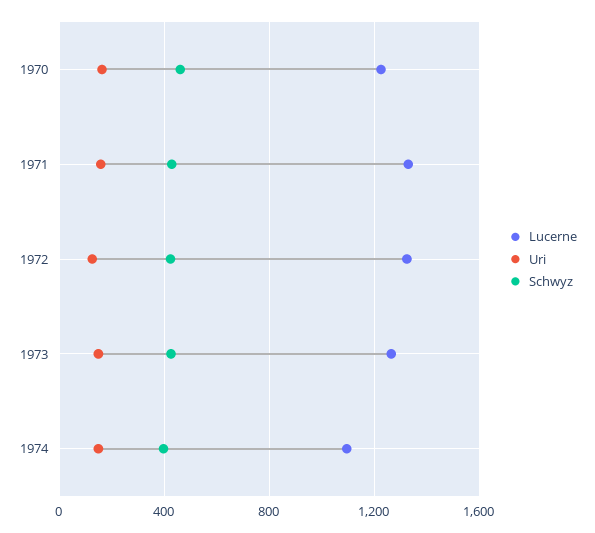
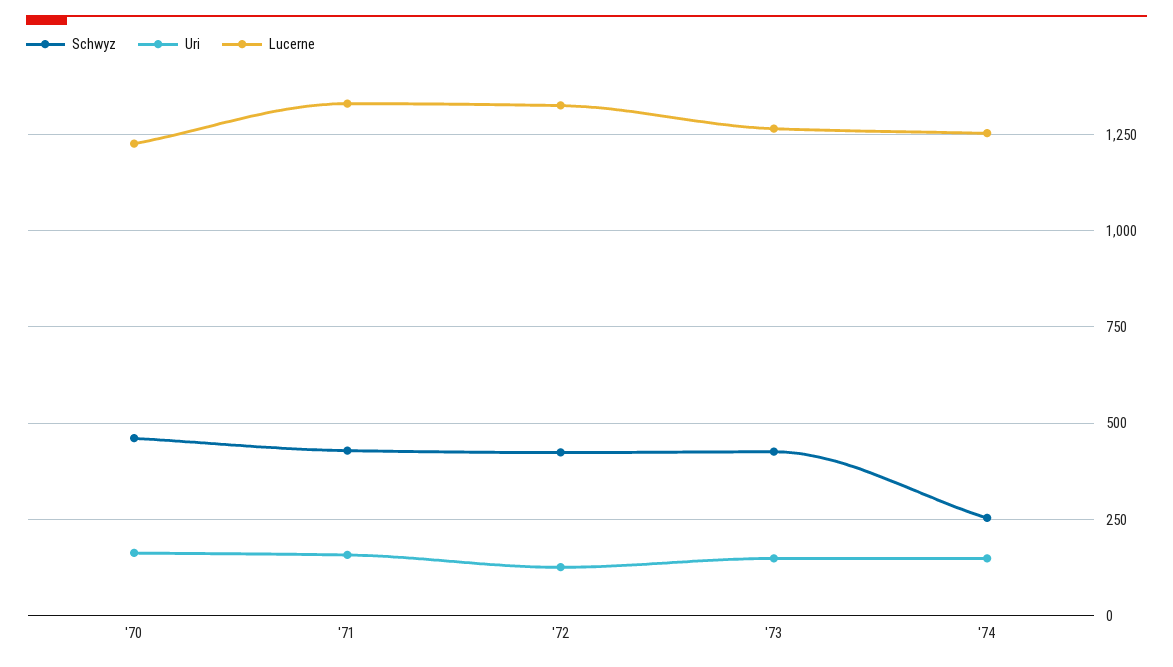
  {
    "Lucerne": {
      "1970": 1225,
      "1971": 1325,
      "1972": 1325,
      "1973": 1275,
-     "1974": 1100
+     "1974": 1250
    },
    "Uri": {
      "1970": 175,
      "1971": 150,
      "1972": 125,
      "1973": 150,
      "1974": 150
    },
    "Schwyz": {
      "1970": 450,
      "1971": 425,
      "1972": 425,
      "1973": 425,
-     "1974": 400
+     "1974": 250
    }
  }

